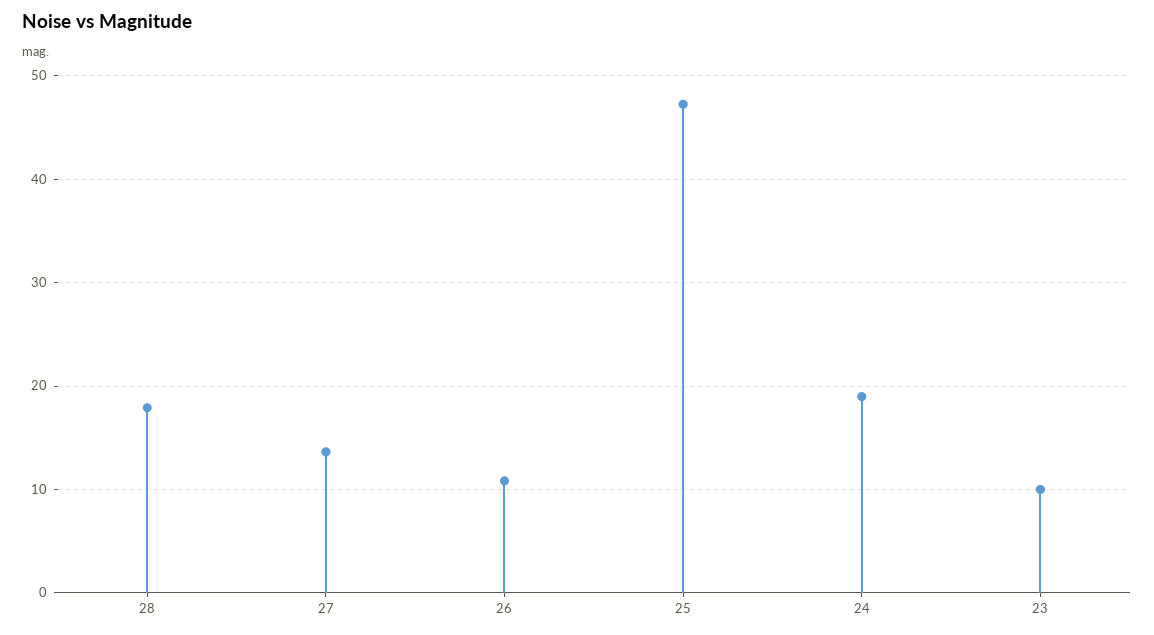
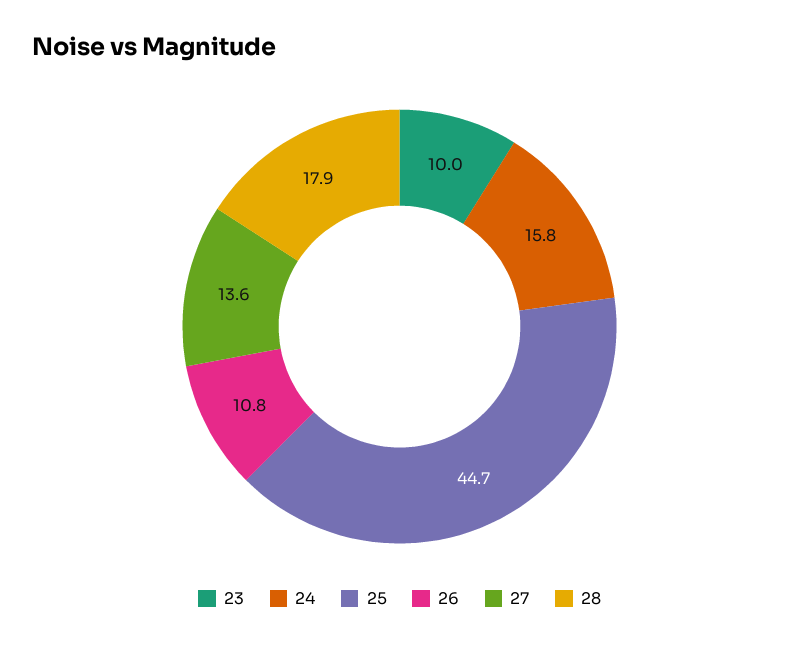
  {
    "28": 17.9,
    "27": 13.6,
    "26": 10.8,
-   "25": 47,
+   "25": 44.7,
-   "24": 19,
+   "24": 15.8,
    "23": 10
  }

